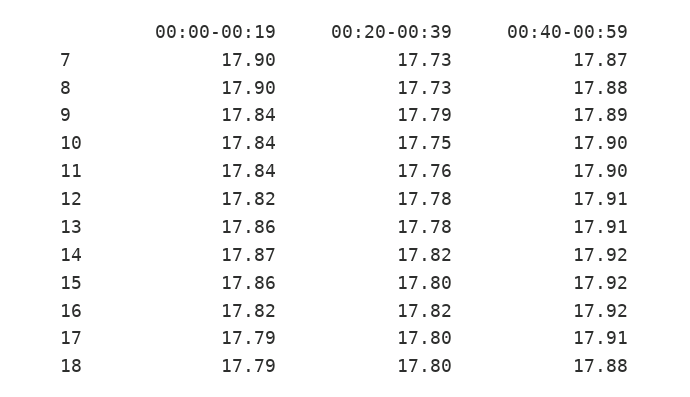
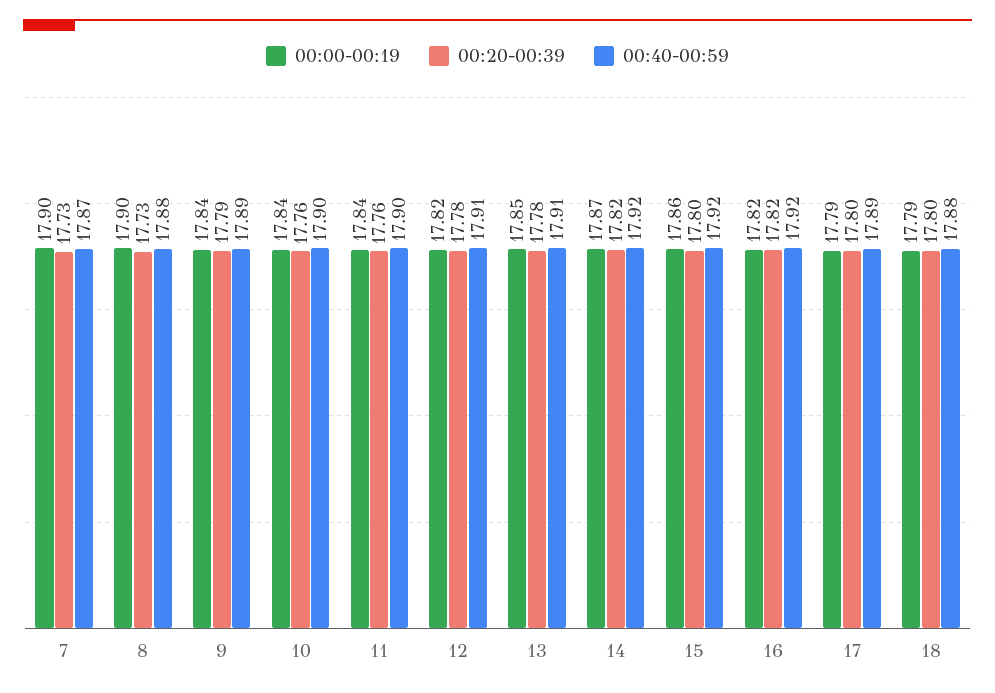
  {
    "00:00-00:19": {
      "7": 17.9,
      "8": 17.9,
      "9": 17.84,
      "10": 17.84,
      "11": 17.84,
      "12": 17.82,
-     "13": 17.86,
+     "13": 17.85,
      "14": 17.87,
      "15": 17.86,
      "16": 17.82,
      "17": 17.79,
      "18": 17.79
    },
    "00:20-00:39": {
      "7": 17.73,
      "8": 17.73,
      "9": 17.79,
-     "10": 17.75,
+     "10": 17.76,
      "11": 17.76,
      "12": 17.78,
      "13": 17.78,
      "14": 17.82,
      "15": 17.8,
      "16": 17.82,
      "17": 17.8,
      "18": 17.8
    },
    "00:40-00:59": {
      "7": 17.87,
      "8": 17.88,
      "9": 17.89,
      "10": 17.9,
      "11": 17.9,
      "12": 17.91,
      "13": 17.91,
      "14": 17.92,
      "15": 17.92,
      "16": 17.92,
-     "17": 17.91,
+     "17": 17.89,
      "18": 17.88
    }
  }

